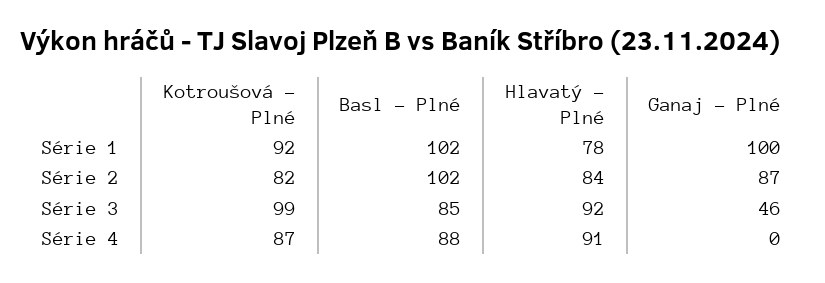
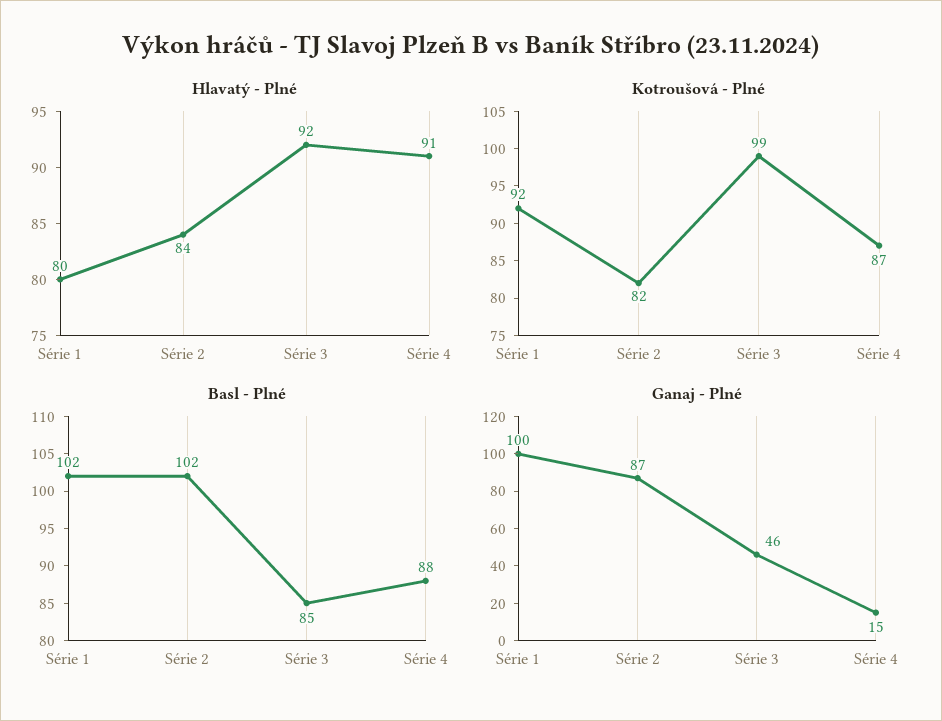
  {
    "Kotroušová - Plné": {
      "Série 1": 92,
      "Série 2": 82,
      "Série 3": 99,
      "Série 4": 87
    },
    "Basl - Plné": {
      "Série 1": 102,
      "Série 2": 102,
      "Série 3": 85,
      "Série 4": 88
    },
    "Hlavatý - Plné": {
-     "Série 1": 78,
+     "Série 1": 80,
      "Série 2": 84,
      "Série 3": 92,
      "Série 4": 91
    },
    "Ganaj - Plné": {
      "Série 1": 100,
      "Série 2": 87,
      "Série 3": 46,
-     "Série 4": 0
+     "Série 4": 15
    }
  }

